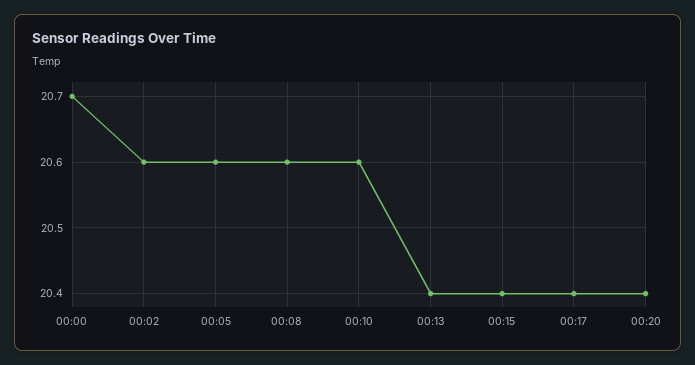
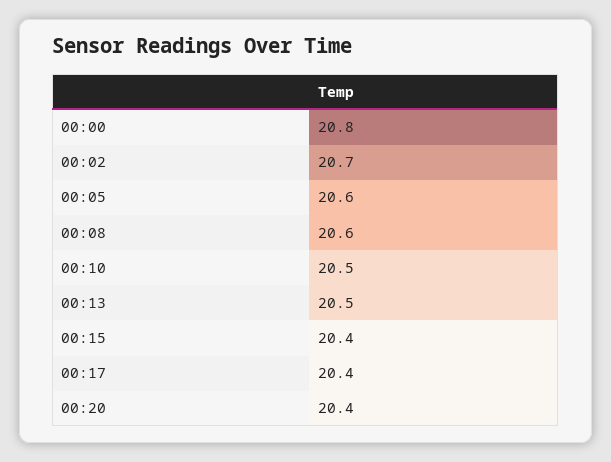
  {
-   "00:00": 20.7,
+   "00:00": 20.8,
-   "00:02": 20.6,
+   "00:02": 20.7,
    "00:05": 20.6,
    "00:08": 20.6,
-   "00:10": 20.6,
+   "00:10": 20.5,
-   "00:13": 20.4,
+   "00:13": 20.5,
    "00:15": 20.4,
    "00:17": 20.4,
    "00:20": 20.4
  }

